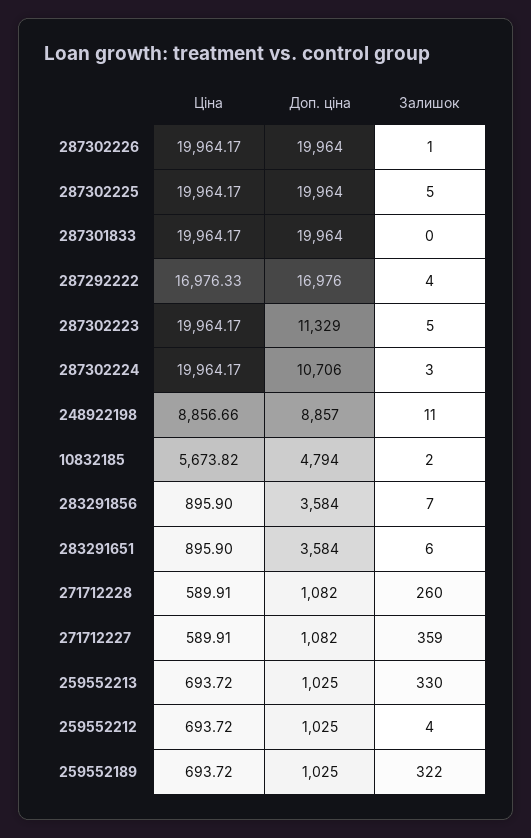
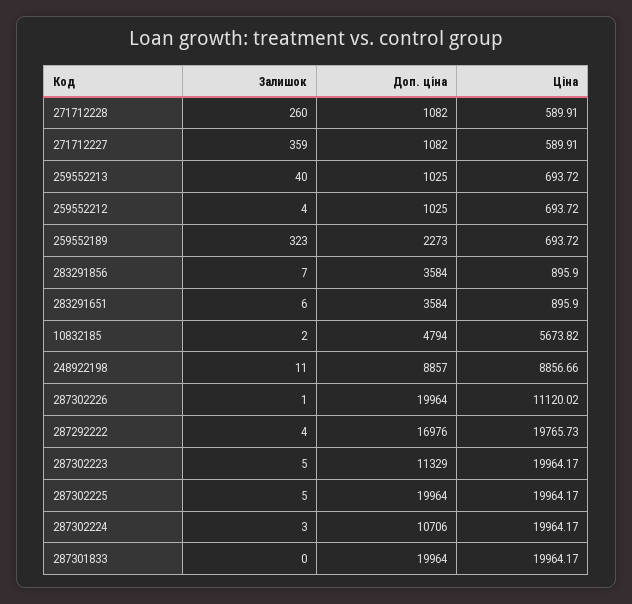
  {
    "Ціна": {
-     "287302226": 19964.17,
+     "287302226": 11120.02,
      "287302225": 19964.17,
      "287301833": 19964.17,
-     "287292222": 16976.33,
+     "287292222": 19765.73,
      "287302223": 19964.17,
      "287302224": 19964.17,
      "248922198": 8856.66,
      "10832185": 5673.82,
      "283291856": 895.9,
      "283291651": 895.9,
      "271712228": 589.91,
      "271712227": 589.91,
      "259552213": 693.72,
      "259552212": 693.72,
      "259552189": 693.72
    },
    "Доп. ціна": {
      "287302226": 19964,
      "287302225": 19964,
      "287301833": 19964,
      "287292222": 16976,
      "287302223": 11329,
      "287302224": 10706,
      "248922198": 8857,
      "10832185": 4794,
      "283291856": 3584,
      "283291651": 3584,
      "271712228": 1082,
      "271712227": 1082,
      "259552213": 1025,
      "259552212": 1025,
-     "259552189": 1025
+     "259552189": 2273
    },
    "Залишок": {
      "287302226": 1,
      "287302225": 5,
      "287301833": 0,
      "287292222": 4,
      "287302223": 5,
      "287302224": 3,
      "248922198": 11,
      "10832185": 2,
      "283291856": 7,
      "283291651": 6,
      "271712228": 260,
      "271712227": 359,
-     "259552213": 330,
+     "259552213": 40,
      "259552212": 4,
-     "259552189": 322
+     "259552189": 323
    }
  }

